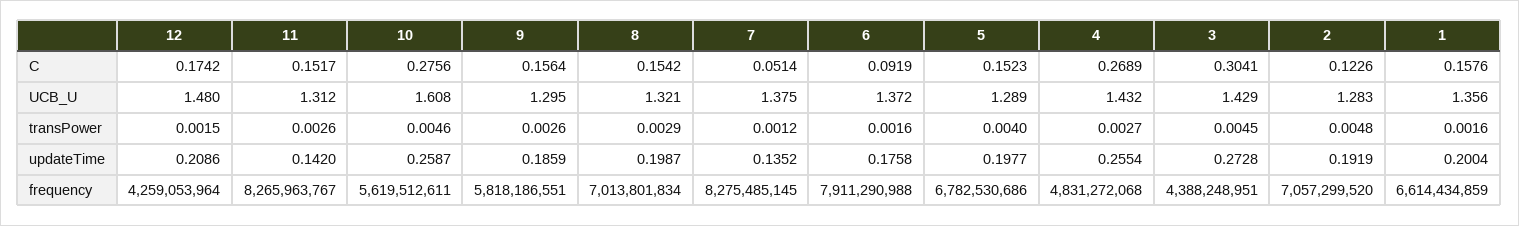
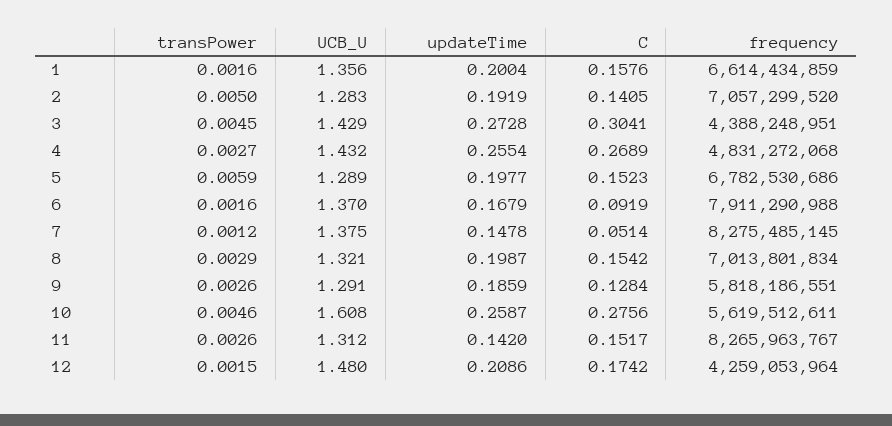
  {
    "12": {
      "C": 0.1742,
      "UCB_U": 1.48,
      "transPower": 0.0015,
      "updateTime": 0.2086,
      "frequency": 4259053964
    },
    "11": {
      "C": 0.1517,
      "UCB_U": 1.312,
      "transPower": 0.0026,
      "updateTime": 0.142,
      "frequency": 8265963767
    },
    "10": {
      "C": 0.2756,
      "UCB_U": 1.608,
      "transPower": 0.0046,
      "updateTime": 0.2587,
      "frequency": 5619512611
    },
    "9": {
-     "C": 0.1564,
+     "C": 0.1284,
-     "UCB_U": 1.295,
+     "UCB_U": 1.291,
      "transPower": 0.0026,
      "updateTime": 0.1859,
      "frequency": 5818186551
    },
    "8": {
      "C": 0.1542,
      "UCB_U": 1.321,
      "transPower": 0.0029,
      "updateTime": 0.1987,
      "frequency": 7013801834
    },
    "7": {
      "C": 0.0514,
      "UCB_U": 1.375,
      "transPower": 0.0012,
-     "updateTime": 0.1352,
+     "updateTime": 0.1478,
      "frequency": 8275485145
    },
    "6": {
      "C": 0.0919,
-     "UCB_U": 1.372,
+     "UCB_U": 1.37,
      "transPower": 0.0016,
-     "updateTime": 0.1758,
+     "updateTime": 0.1679,
      "frequency": 7911290988
    },
    "5": {
      "C": 0.1523,
      "UCB_U": 1.289,
-     "transPower": 0.004,
+     "transPower": 0.0059,
      "updateTime": 0.1977,
      "frequency": 6782530686
    },
    "4": {
      "C": 0.2689,
      "UCB_U": 1.432,
      "transPower": 0.0027,
      "updateTime": 0.2554,
      "frequency": 4831272068
    },
    "3": {
      "C": 0.3041,
      "UCB_U": 1.429,
      "transPower": 0.0045,
      "updateTime": 0.2728,
      "frequency": 4388248951
    },
    "2": {
-     "C": 0.1226,
+     "C": 0.1405,
      "UCB_U": 1.283,
-     "transPower": 0.0048,
+     "transPower": 0.005,
      "updateTime": 0.1919,
      "frequency": 7057299520
    },
    "1": {
      "C": 0.1576,
      "UCB_U": 1.356,
      "transPower": 0.0016,
      "updateTime": 0.2004,
      "frequency": 6614434859
    }
  }

